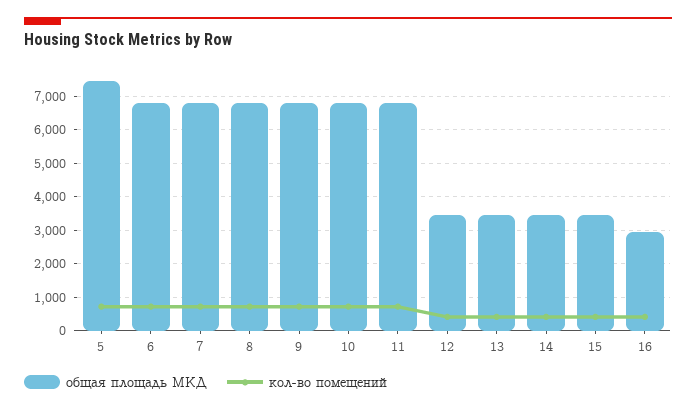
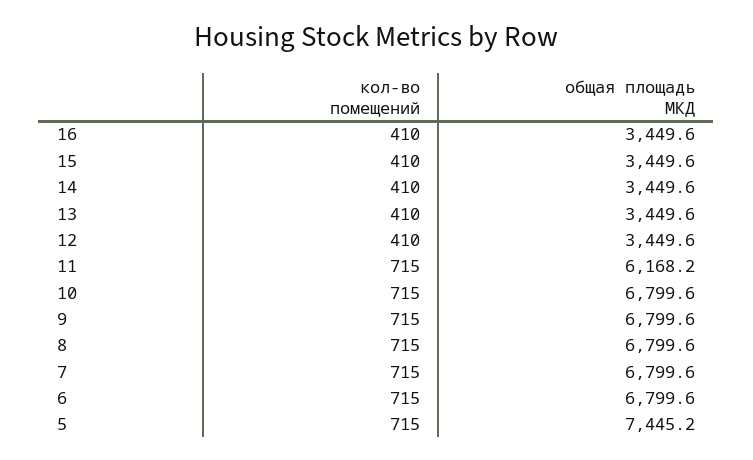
  {
    "общая площадь МКД": {
      "5": 7445.2,
      "6": 6799.6,
      "7": 6799.6,
      "8": 6799.6,
      "9": 6799.6,
      "10": 6799.6,
-     "11": 6800,
+     "11": 6168.2,
      "12": 3449.6,
      "13": 3449.6,
      "14": 3449.6,
      "15": 3449.6,
-     "16": 3000
+     "16": 3449.6
    },
    "кол-во помещений": {
      "5": 715,
      "6": 715,
      "7": 715,
      "8": 715,
      "9": 715,
      "10": 715,
      "11": 715,
      "12": 410,
      "13": 410,
      "14": 410,
      "15": 410,
      "16": 410
    }
  }

